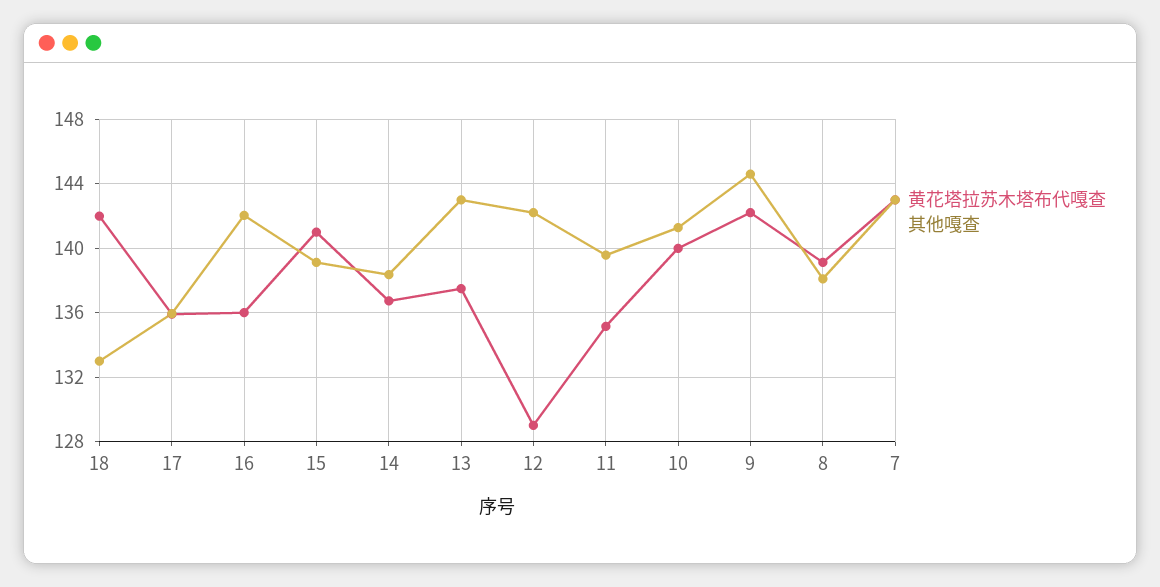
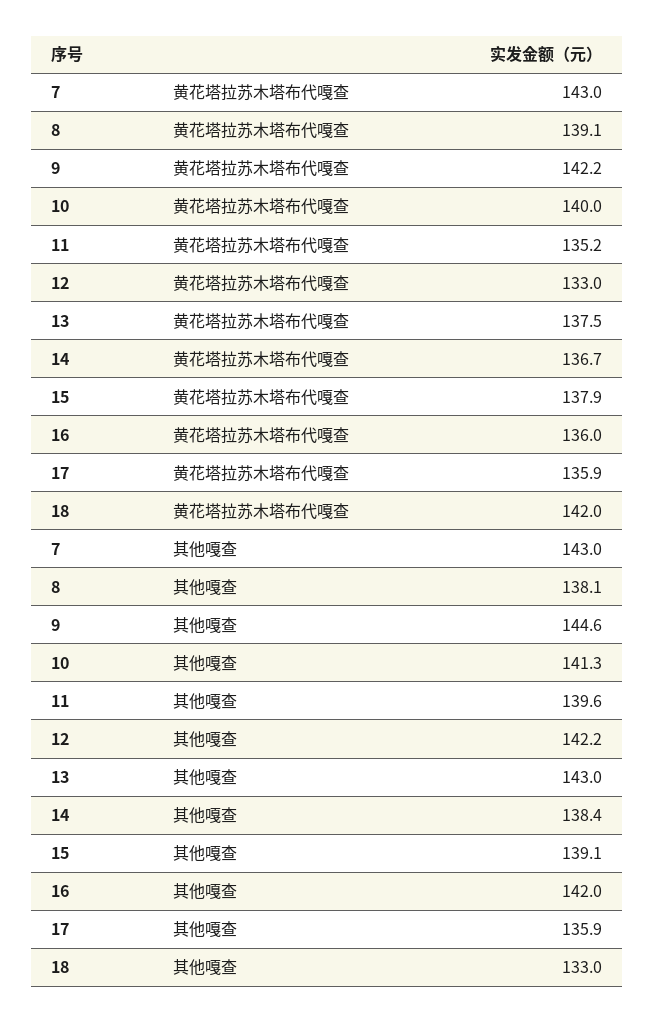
  {
    "黄花塔拉苏木塔布代嘎查": {
      "18": 142,
      "17": 135.9,
      "16": 136,
-     "15": 141,
+     "15": 137.9,
      "14": 136.7,
      "13": 137.5,
-     "12": 129,
+     "12": 133,
      "11": 135.2,
      "10": 140,
      "9": 142.2,
      "8": 139.1,
      "7": 143
    },
    "其他嘎查": {
      "18": 133,
      "17": 135.9,
      "16": 142,
      "15": 139.1,
      "14": 138.4,
      "13": 143,
      "12": 142.2,
      "11": 139.6,
      "10": 141.3,
      "9": 144.6,
      "8": 138.1,
      "7": 143
    }
  }

